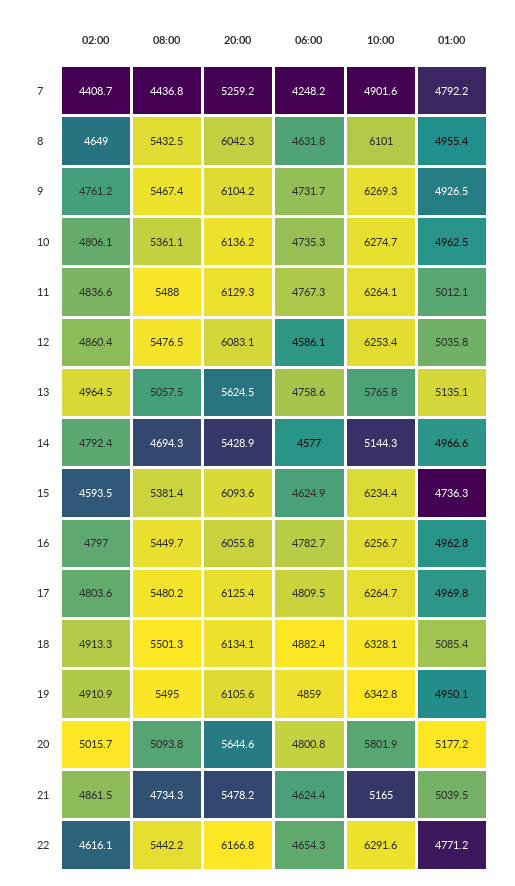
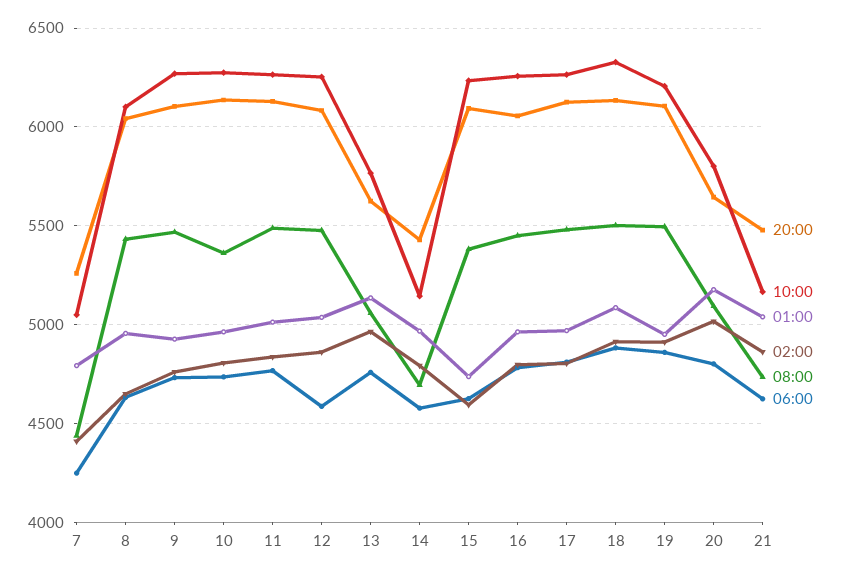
  {
    "02:00": {
      "7": 4408.7,
      "8": 4649,
      "9": 4761.2,
      "10": 4806.1,
      "11": 4836.6,
      "12": 4860.4,
      "13": 4964.5,
      "14": 4792.4,
      "15": 4593.5,
      "16": 4797,
      "17": 4803.6,
      "18": 4913.3,
      "19": 4910.9,
      "20": 5015.7,
-     "21": 4861.5,
+     "21": 4861.5
-     "22": 4616.1
    },
    "08:00": {
      "7": 4436.8,
      "8": 5432.5,
      "9": 5467.4,
      "10": 5361.1,
      "11": 5488,
      "12": 5476.5,
      "13": 5057.5,
      "14": 4694.3,
      "15": 5381.4,
      "16": 5449.7,
      "17": 5480.2,
      "18": 5501.3,
      "19": 5495,
      "20": 5093.8,
-     "21": 4734.3,
+     "21": 4734.3
-     "22": 5442.2
    },
    "20:00": {
      "7": 5259.2,
      "8": 6042.3,
      "9": 6104.2,
      "10": 6136.2,
      "11": 6129.3,
      "12": 6083.1,
      "13": 5624.5,
      "14": 5428.9,
      "15": 6093.6,
      "16": 6055.8,
      "17": 6125.4,
      "18": 6134.1,
      "19": 6105.6,
      "20": 5644.6,
-     "21": 5478.2,
+     "21": 5478.2
-     "22": 6166.8
    },
    "06:00": {
      "7": 4248.2,
      "8": 4631.8,
      "9": 4731.7,
      "10": 4735.3,
      "11": 4767.3,
      "12": 4586.1,
      "13": 4758.6,
      "14": 4577,
      "15": 4624.9,
      "16": 4782.7,
      "17": 4809.5,
      "18": 4882.4,
      "19": 4859,
      "20": 4800.8,
-     "21": 4624.4,
+     "21": 4624.4
-     "22": 4654.3
    },
    "10:00": {
-     "7": 4901.6,
+     "7": 5050,
      "8": 6101,
      "9": 6269.3,
      "10": 6274.7,
      "11": 6264.1,
      "12": 6253.4,
      "13": 5765.8,
      "14": 5144.3,
      "15": 6234.4,
      "16": 6256.7,
      "17": 6264.7,
      "18": 6328.1,
-     "19": 6342.8,
+     "19": 6200,
      "20": 5801.9,
-     "21": 5165,
+     "21": 5165
-     "22": 6291.6
    },
    "01:00": {
      "7": 4792.2,
      "8": 4955.4,
      "9": 4926.5,
      "10": 4962.5,
      "11": 5012.1,
      "12": 5035.8,
      "13": 5135.1,
      "14": 4966.6,
      "15": 4736.3,
      "16": 4962.8,
      "17": 4969.8,
      "18": 5085.4,
      "19": 4950.1,
      "20": 5177.2,
-     "21": 5039.5,
+     "21": 5039.5
-     "22": 4771.2
    }
  }

